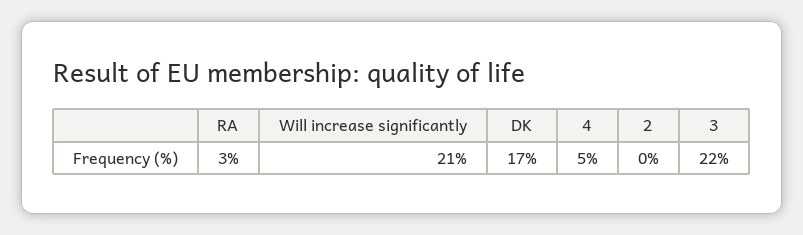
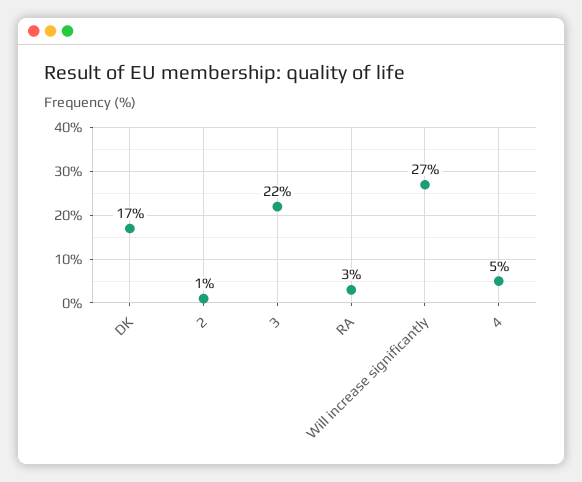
  {
    "RA": 3,
-   "Will increase significantly": 21,
+   "Will increase significantly": 27,
    "DK": 17,
    "4": 5,
-   "2": 0,
+   "2": 1,
    "3": 22
  }

